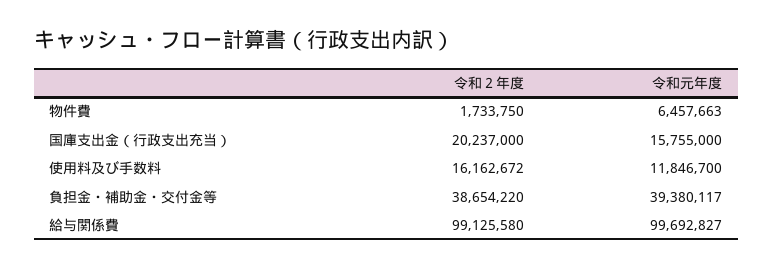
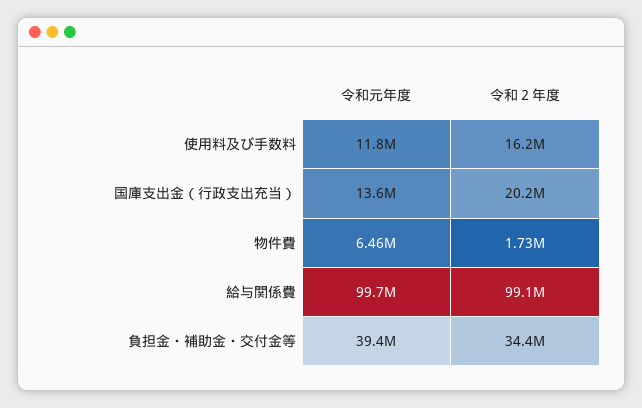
  {
    "令和２年度": {
      "物件費": 1733750,
      "国庫支出金（行政支出充当）": 20237000,
      "使用料及び手数料": 16162672,
-     "負担金・補助金・交付金等": 38654220,
+     "負担金・補助金・交付金等": 34400000,
      "給与関係費": 99125580
    },
    "令和元年度": {
      "物件費": 6457663,
-     "国庫支出金（行政支出充当）": 15755000,
+     "国庫支出金（行政支出充当）": 13600000,
      "使用料及び手数料": 11846700,
      "負担金・補助金・交付金等": 39380117,
      "給与関係費": 99692827
    }
  }

